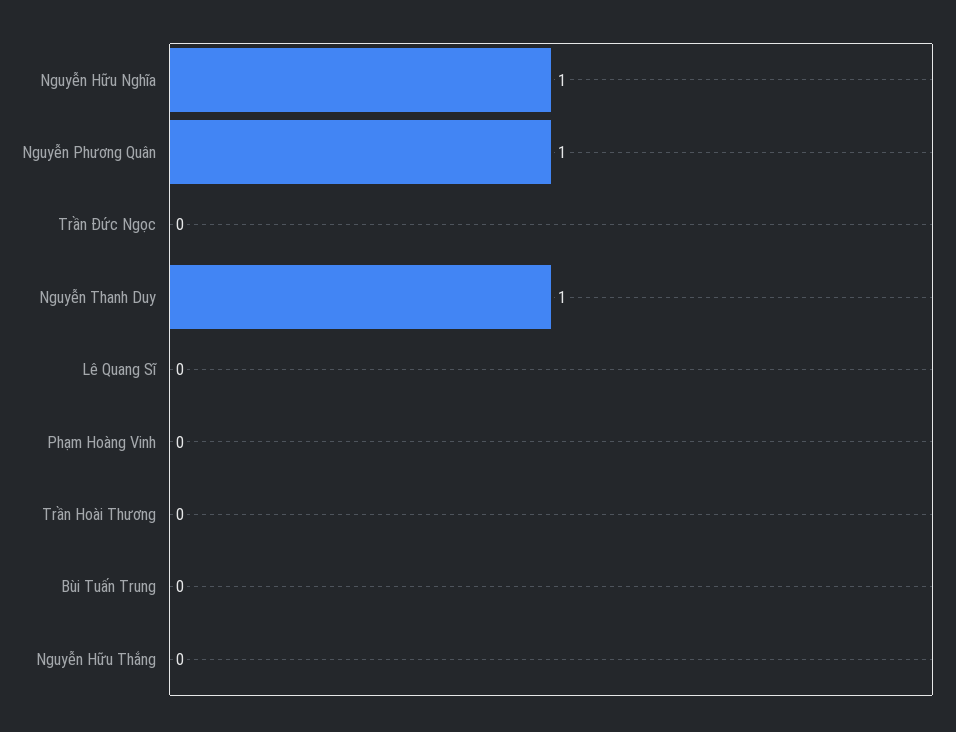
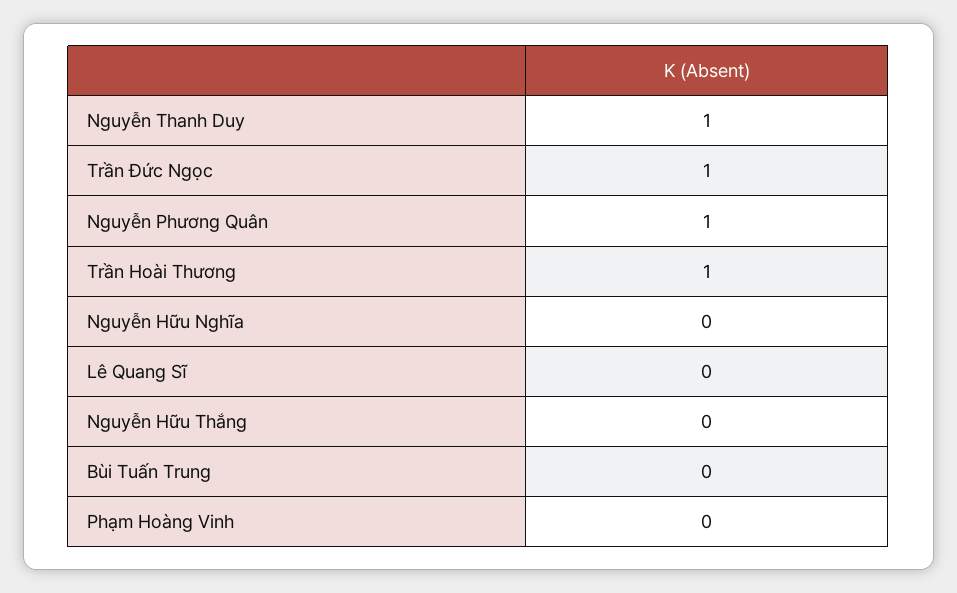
  {
-   "Nguyễn Hữu Nghĩa": 1,
+   "Nguyễn Hữu Nghĩa": 0,
    "Nguyễn Phương Quân": 1,
-   "Trần Đức Ngọc": 0,
+   "Trần Đức Ngọc": 1,
    "Nguyễn Thanh Duy": 1,
    "Lê Quang Sĩ": 0,
    "Phạm Hoàng Vinh": 0,
-   "Trần Hoài Thương": 0,
+   "Trần Hoài Thương": 1,
    "Bùi Tuấn Trung": 0,
    "Nguyễn Hữu Thắng": 0
  }

